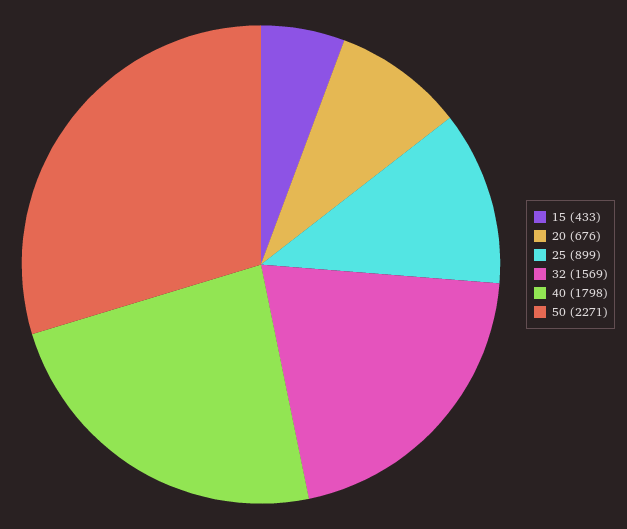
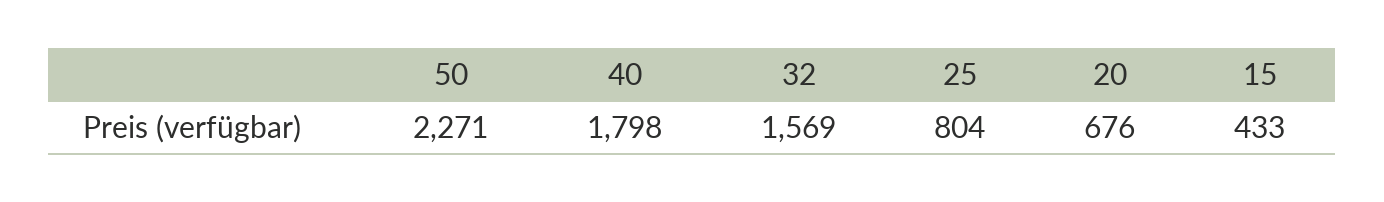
  {
    "15": 433,
    "20": 676,
-   "25": 899,
+   "25": 804,
    "32": 1569,
    "40": 1798,
    "50": 2271
  }

